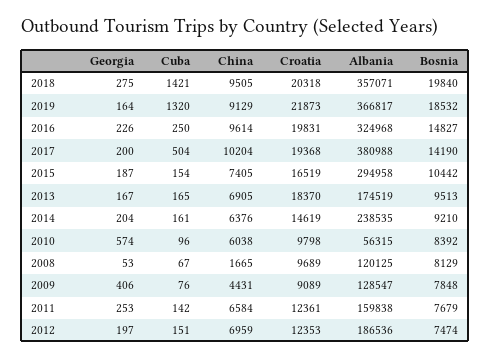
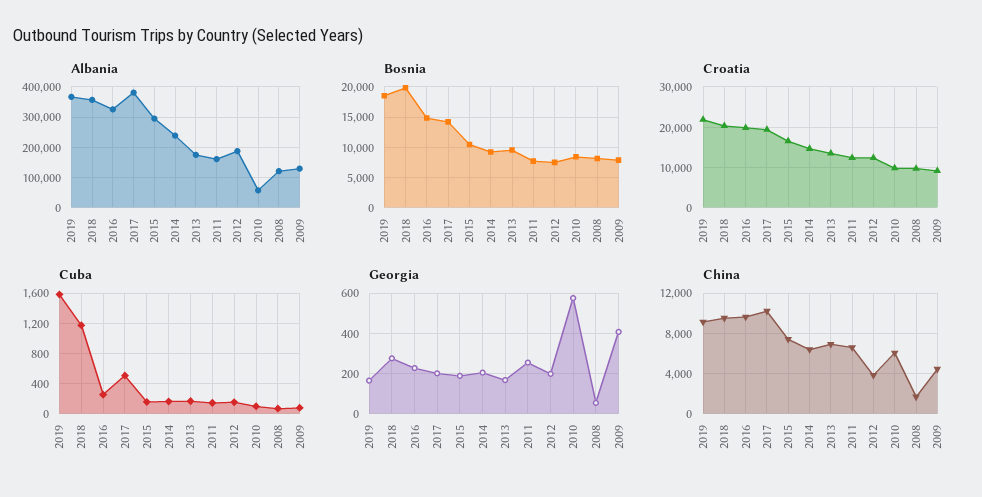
  {
    "Georgia": {
      "2018": 275,
      "2019": 164,
      "2016": 226,
      "2017": 200,
      "2015": 187,
      "2013": 167,
      "2014": 204,
      "2010": 574,
      "2008": 53,
      "2009": 406,
      "2011": 253,
      "2012": 197
    },
    "Cuba": {
-     "2018": 1421,
+     "2018": 1200,
-     "2019": 1320,
+     "2019": 1600,
      "2016": 250,
      "2017": 504,
      "2015": 154,
      "2013": 165,
      "2014": 161,
      "2010": 96,
      "2008": 67,
      "2009": 76,
      "2011": 142,
      "2012": 151
    },
    "China": {
      "2018": 9505,
      "2019": 9129,
      "2016": 9614,
      "2017": 10204,
      "2015": 7405,
      "2013": 6905,
      "2014": 6376,
      "2010": 6038,
      "2008": 1665,
      "2009": 4431,
      "2011": 6584,
-     "2012": 6959
+     "2012": 4000
    },
    "Croatia": {
      "2018": 20318,
      "2019": 21873,
      "2016": 19831,
      "2017": 19368,
      "2015": 16519,
-     "2013": 18370,
+     "2013": 14000,
      "2014": 14619,
      "2010": 9798,
      "2008": 9689,
      "2009": 9089,
      "2011": 12361,
      "2012": 12353
    },
    "Albania": {
      "2018": 357071,
      "2019": 366817,
      "2016": 324968,
      "2017": 380988,
      "2015": 294958,
      "2013": 174519,
      "2014": 238535,
      "2010": 56315,
      "2008": 120125,
      "2009": 128547,
      "2011": 159838,
      "2012": 186536
    },
    "Bosnia": {
      "2018": 19840,
      "2019": 18532,
      "2016": 14827,
      "2017": 14190,
      "2015": 10442,
      "2013": 9513,
      "2014": 9210,
      "2010": 8392,
      "2008": 8129,
      "2009": 7848,
      "2011": 7679,
      "2012": 7474
    }
  }

